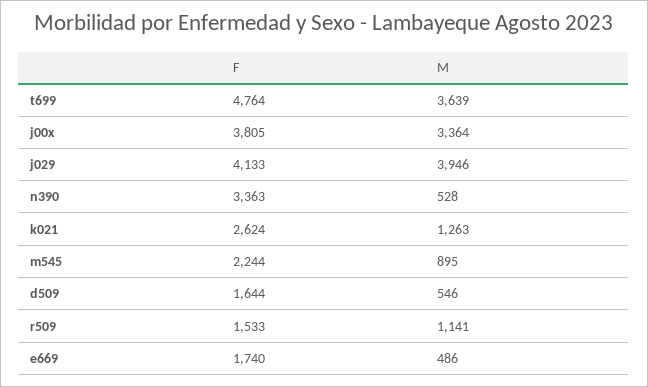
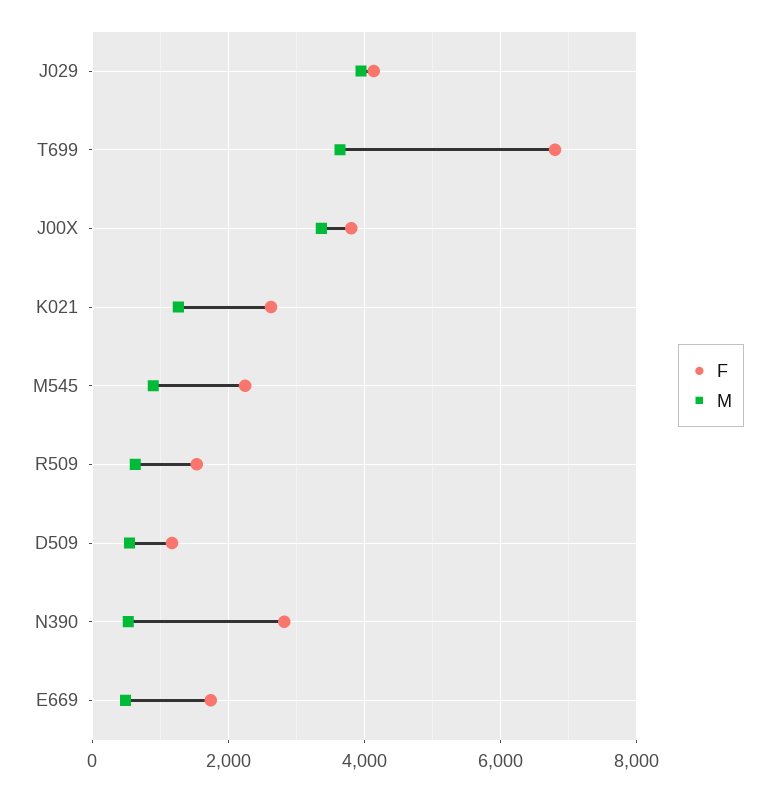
  {
    "F": {
-     "t699": 4764,
+     "t699": 6800,
      "j00x": 3805,
      "j029": 4133,
-     "n390": 3363,
+     "n390": 2800,
      "k021": 2624,
      "m545": 2244,
-     "d509": 1644,
+     "d509": 1200,
      "r509": 1533,
      "e669": 1740
    },
    "M": {
      "t699": 3639,
      "j00x": 3364,
      "j029": 3946,
      "n390": 528,
      "k021": 1263,
      "m545": 895,
      "d509": 546,
-     "r509": 1141,
+     "r509": 600,
      "e669": 486
    }
  }

